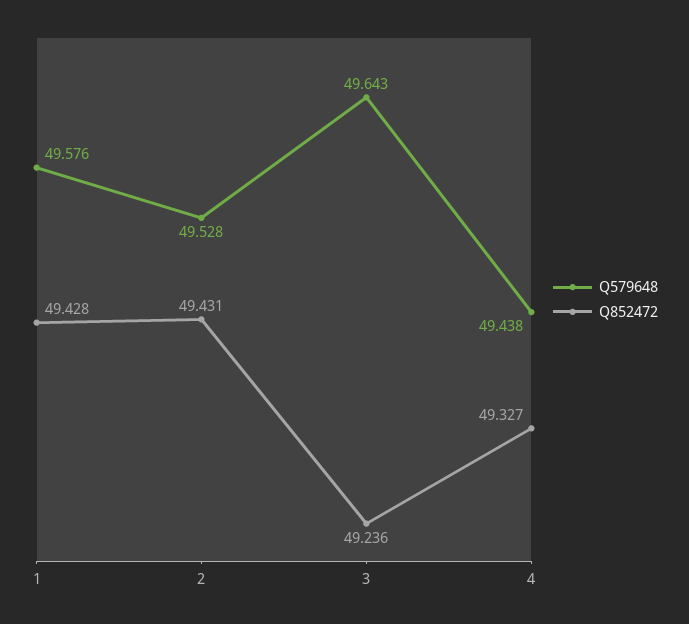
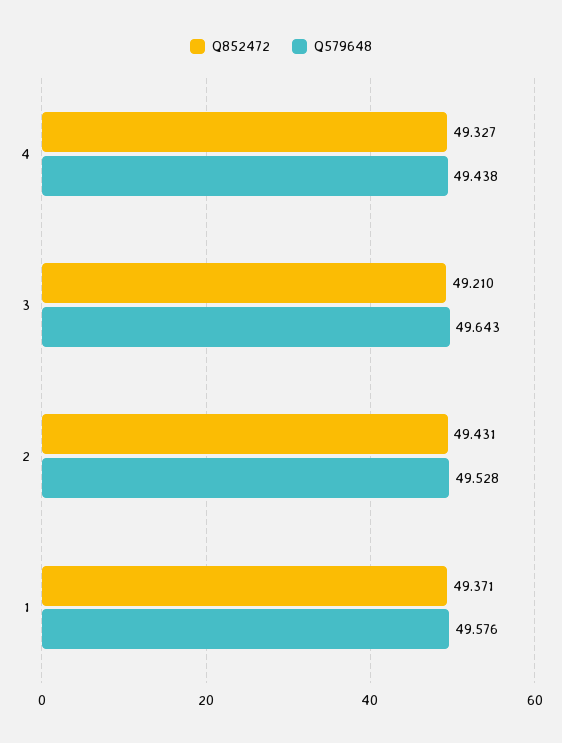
  {
    "Q579648": {
      "1": 49.576,
      "2": 49.528,
      "3": 49.643,
      "4": 49.438
    },
    "Q852472": {
-     "1": 49.428,
+     "1": 49.371,
      "2": 49.431,
-     "3": 49.236,
+     "3": 49.21,
      "4": 49.327
    }
  }

